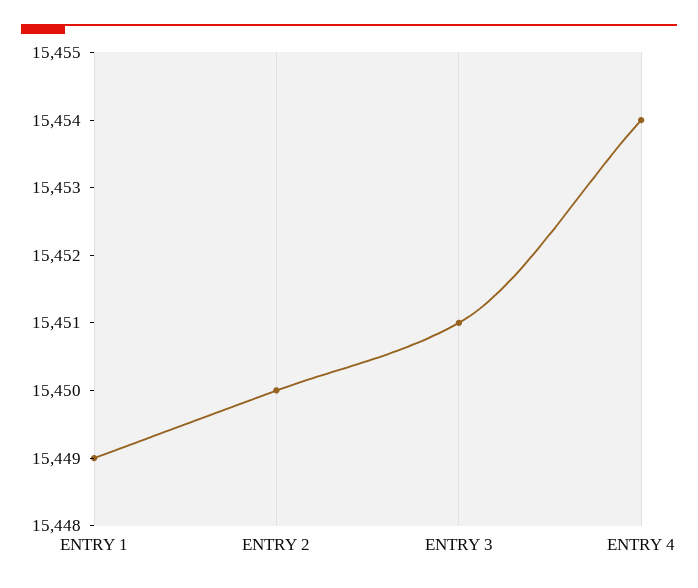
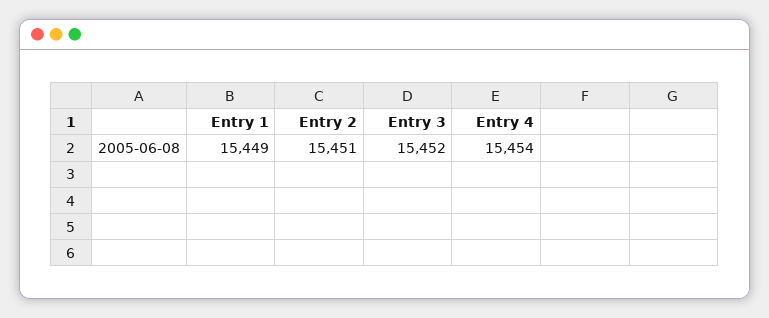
  {
    "ENTRY 1": 15449,
-   "ENTRY 2": 15450,
+   "ENTRY 2": 15451,
-   "ENTRY 3": 15451,
+   "ENTRY 3": 15452,
    "ENTRY 4": 15454
  }

